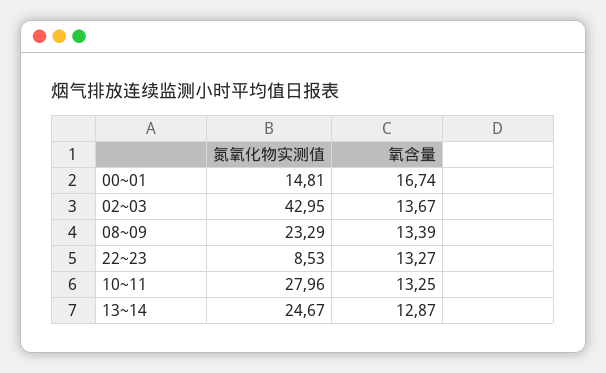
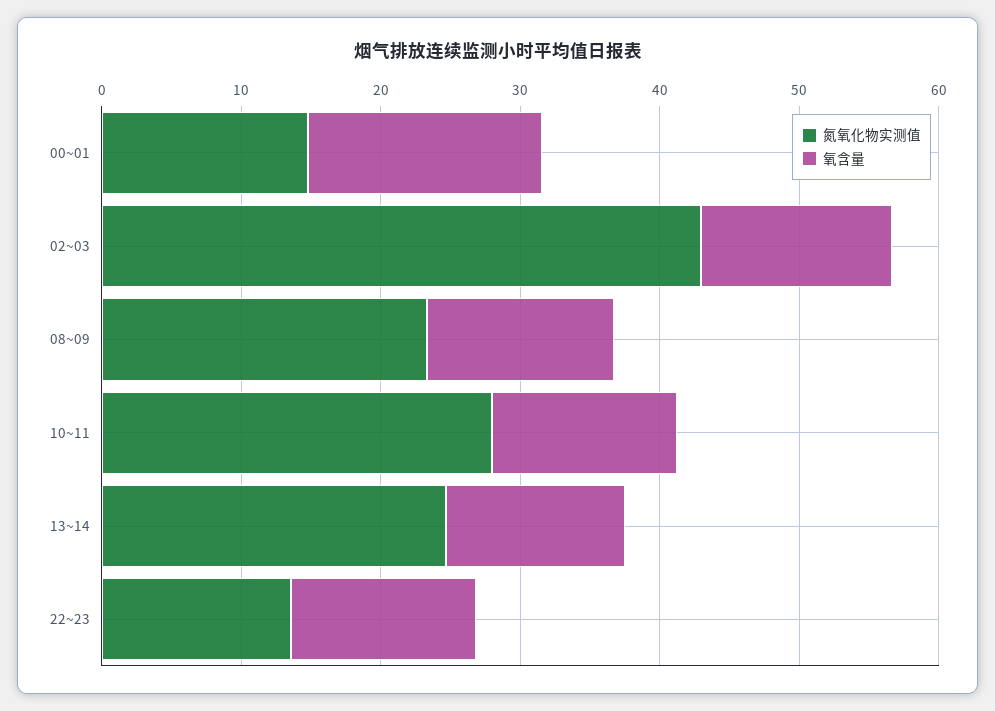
  {
    "氮氧化物实测值": {
      "00~01": 14.81,
      "02~03": 42.95,
      "08~09": 23.29,
-     "22~23": 8.53,
+     "22~23": 14,
      "10~11": 27.96,
      "13~14": 24.67
    },
    "氧含量": {
      "00~01": 16.74,
      "02~03": 13.67,
      "08~09": 13.39,
      "22~23": 13.27,
      "10~11": 13.25,
      "13~14": 12.87
    }
  }

